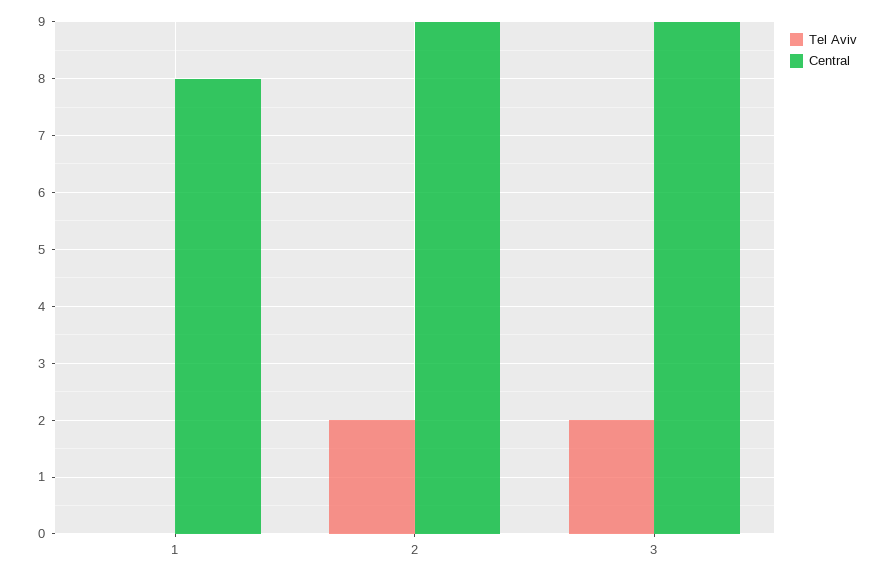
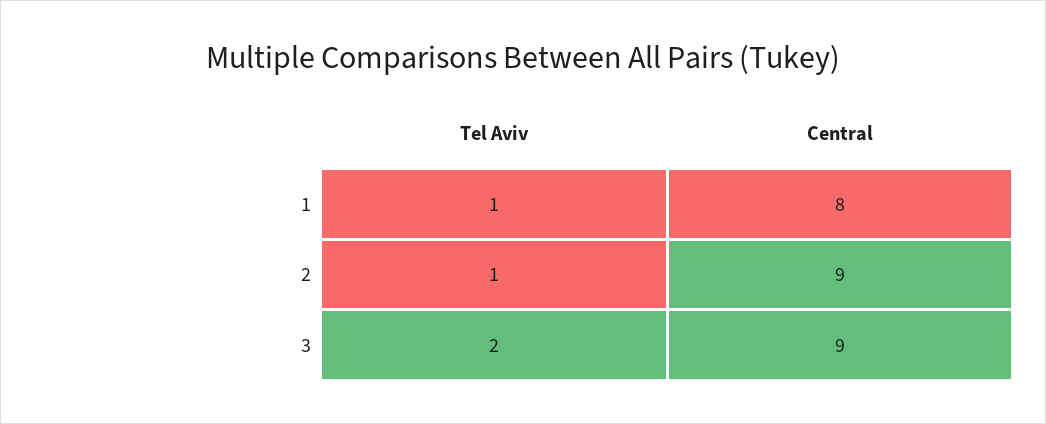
  {
    "Tel Aviv": {
-     "1": 0,
+     "1": 1,
-     "2": 2,
+     "2": 1,
      "3": 2
    },
    "Central": {
      "1": 8,
      "2": 9,
      "3": 9
    }
  }

